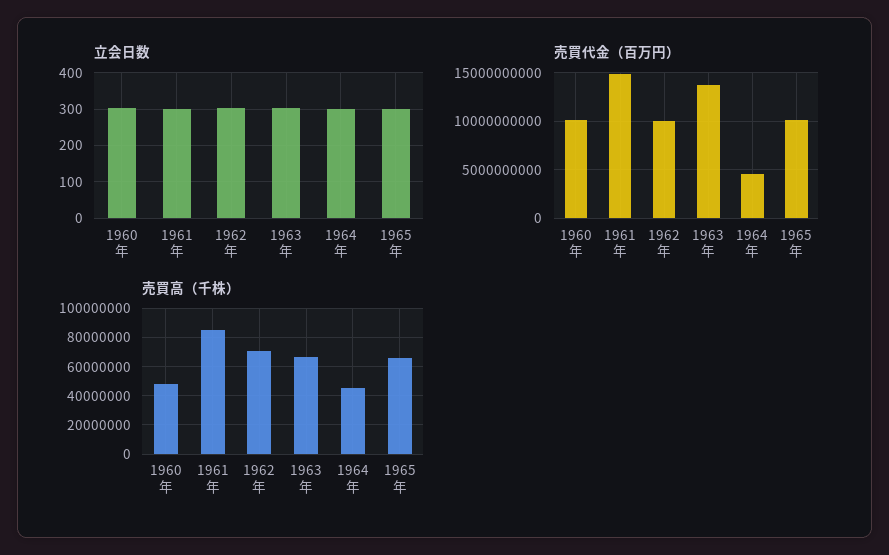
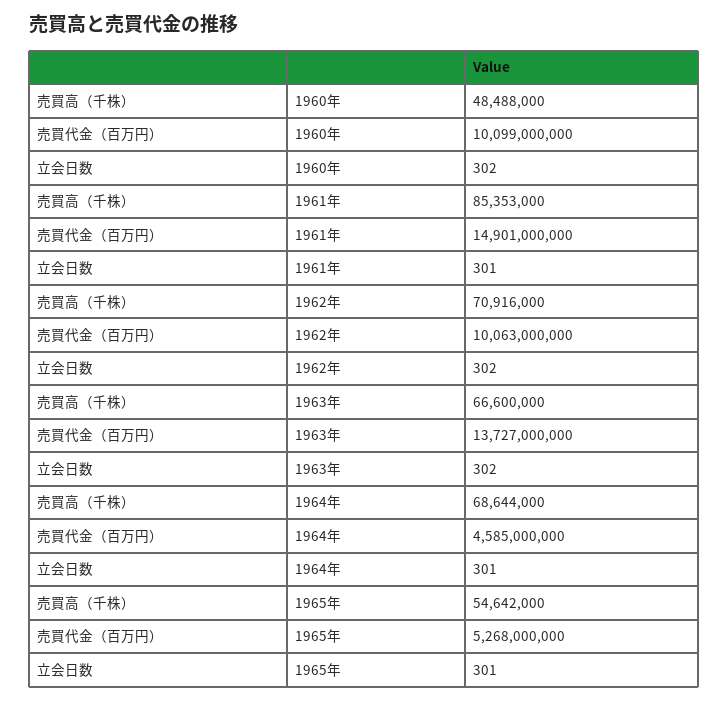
  {
    "立会日数": {
      "1960年": 302,
      "1961年": 301,
      "1962年": 302,
      "1963年": 302,
      "1964年": 301,
      "1965年": 301
    },
    "売買代金（百万円）": {
      "1960年": 10099000000,
      "1961年": 14901000000,
      "1962年": 10063000000,
      "1963年": 13727000000,
      "1964年": 4585000000,
-     "1965年": 10000000000
+     "1965年": 5268000000
    },
    "売買高（千株）": {
      "1960年": 48488000,
      "1961年": 85353000,
      "1962年": 70916000,
      "1963年": 66600000,
-     "1964年": 45000000,
+     "1964年": 68644000,
-     "1965年": 65000000
+     "1965年": 54642000
    }
  }

